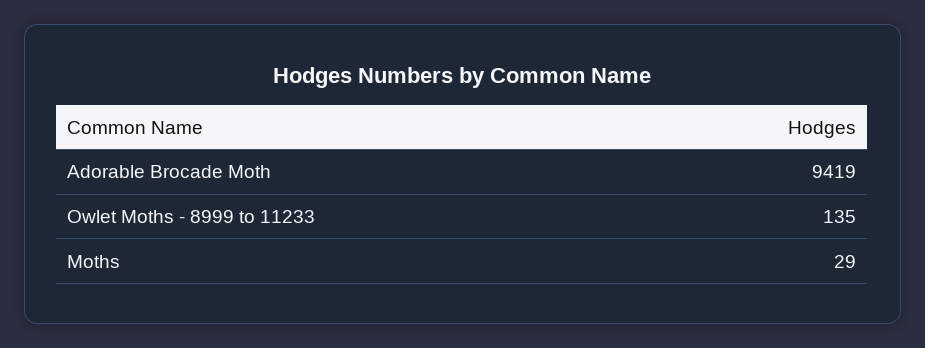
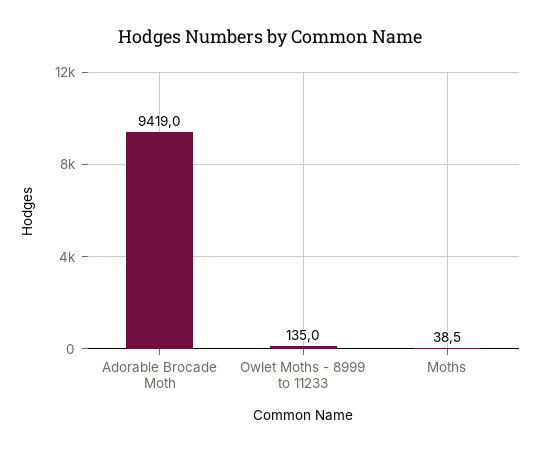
  {
    "Adorable Brocade Moth": 9419,
    "Owlet Moths - 8999 to 11233": 135,
-   "Moths": 29
+   "Moths": 38.5
  }

